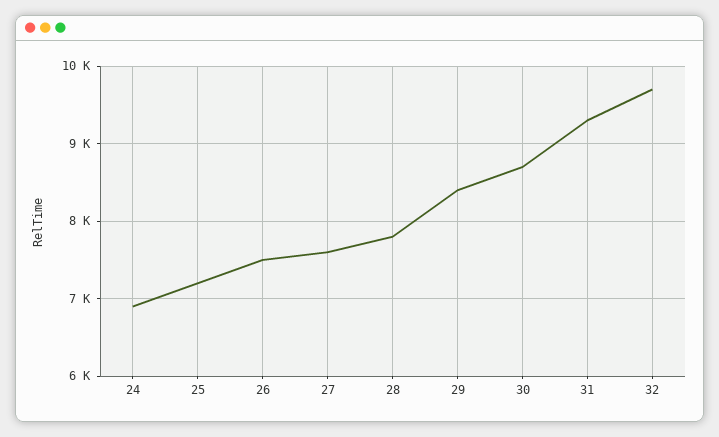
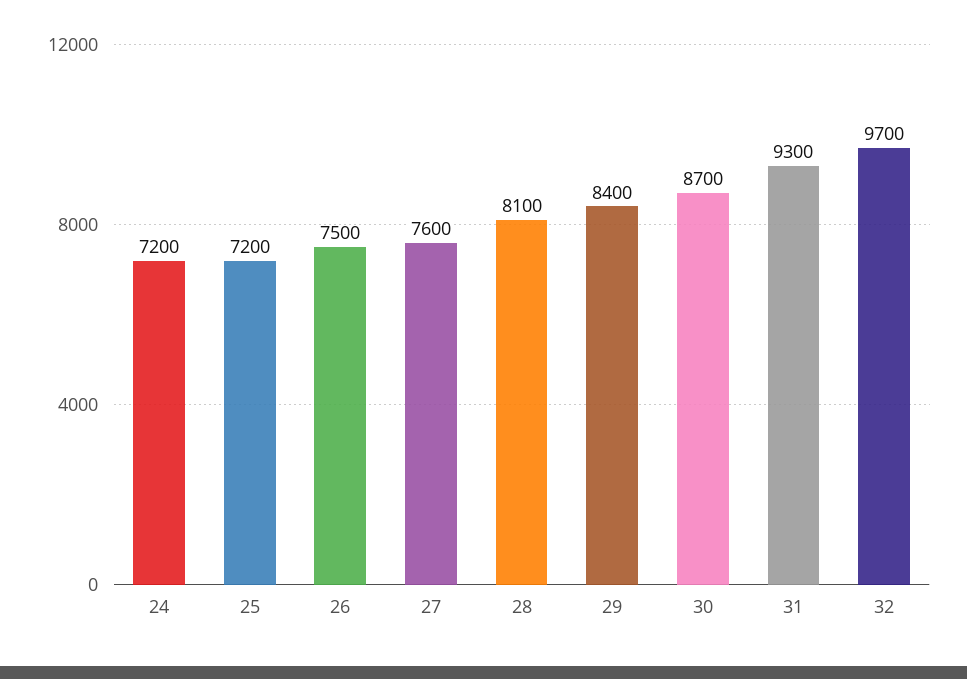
  {
-   "24": 6900,
+   "24": 7200,
    "25": 7200,
    "26": 7500,
    "27": 7600,
-   "28": 7800,
+   "28": 8100,
    "29": 8400,
    "30": 8700,
    "31": 9300,
    "32": 9700
  }

